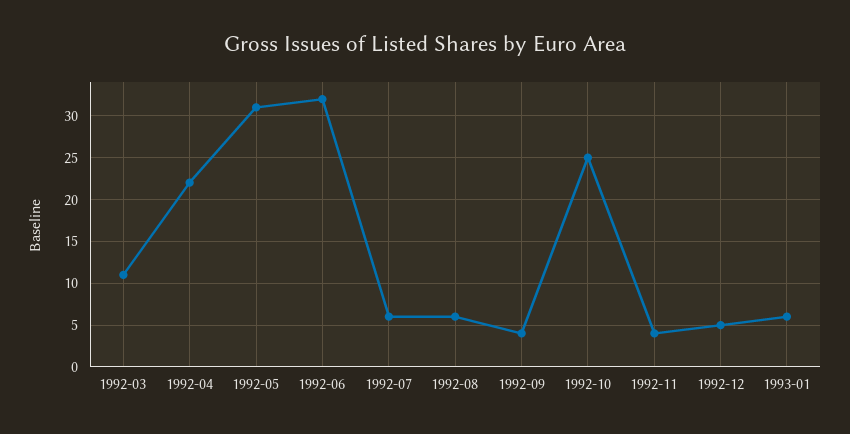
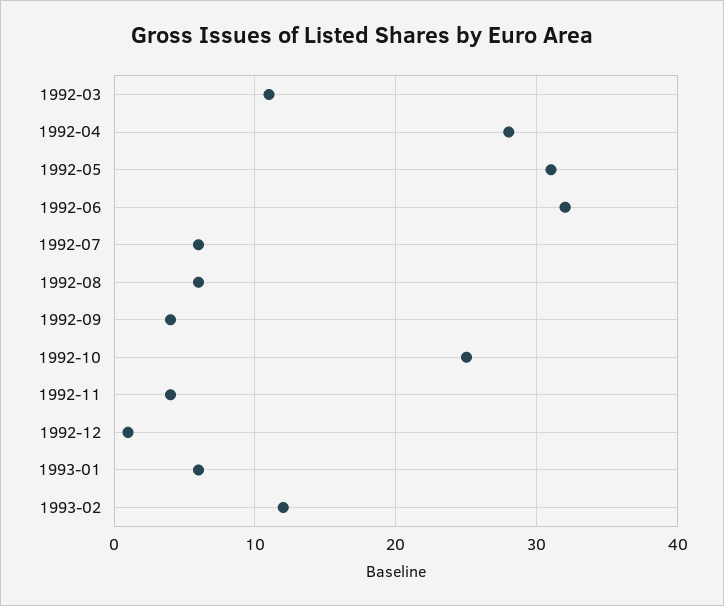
  {
    "1992-03": 11,
-   "1992-04": 22,
+   "1992-04": 28,
    "1992-05": 31,
    "1992-06": 32,
    "1992-07": 6,
    "1992-08": 6,
    "1992-09": 4,
    "1992-10": 25,
    "1992-11": 4,
-   "1992-12": 5,
+   "1992-12": 1,
-   "1993-01": 6
+   "1993-01": 6,
+   "1993-02": 12
  }

